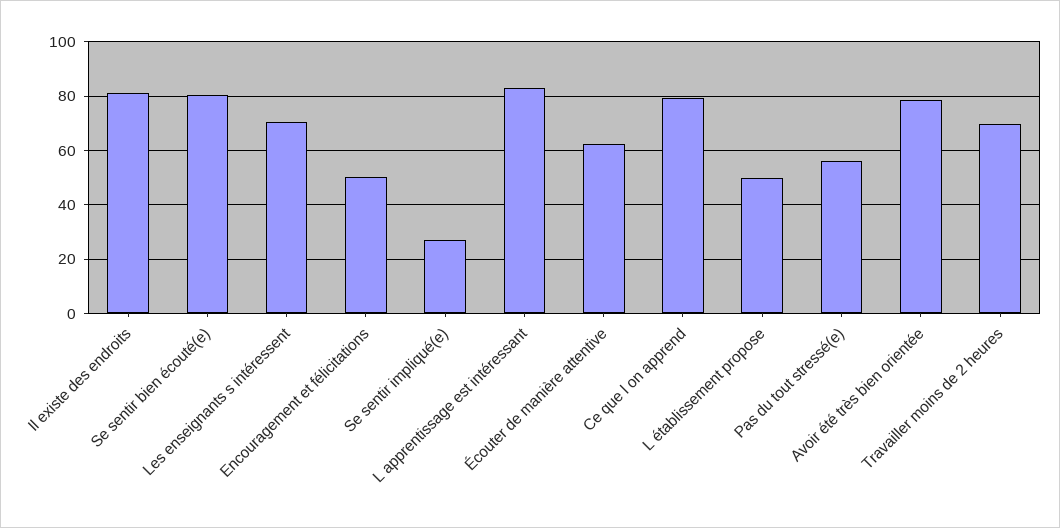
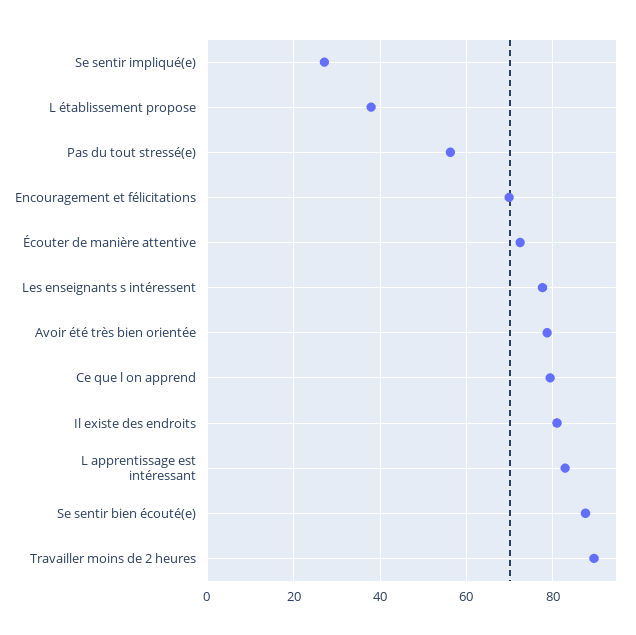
  {
    "Il existe des endroits": 80,
-   "Se sentir bien écouté(e)": 80,
+   "Se sentir bien écouté(e)": 88,
-   "Les enseignants s intéressent": 70,
+   "Les enseignants s intéressent": 78,
-   "Encouragement et félicitations": 50,
+   "Encouragement et félicitations": 70,
    "Se sentir impliqué(e)": 28,
    "L apprentissage est intéressant": 82,
-   "Écouter de manière attentive": 62.5,
+   "Écouter de manière attentive": 72,
    "Ce que l on apprend": 80,
-   "L établissement propose": 50,
+   "L établissement propose": 38,
    "Pas du tout stressé(e)": 56,
    "Avoir été très bien orientée": 78,
-   "Travailler moins de 2 heures": 70
+   "Travailler moins de 2 heures": 90
  }

